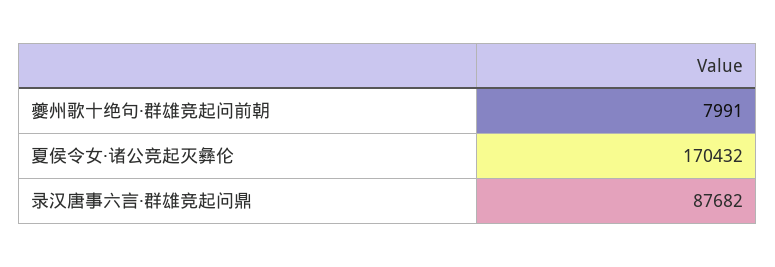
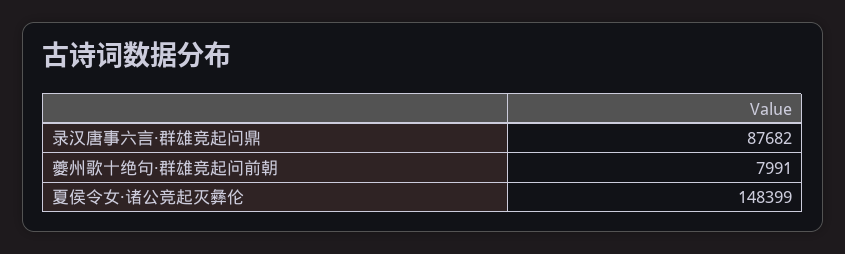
  {
    "夔州歌十绝句·群雄竞起问前朝": 7991,
-   "夏侯令女·诸公竞起灭彝伦": 170432,
+   "夏侯令女·诸公竞起灭彝伦": 148399,
    "录汉唐事六言·群雄竞起问鼎": 87682
  }

